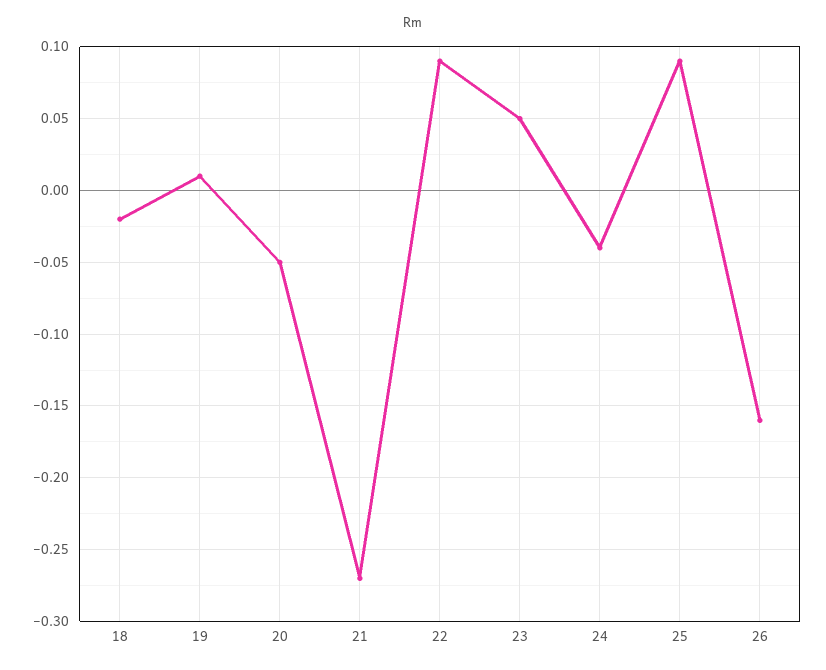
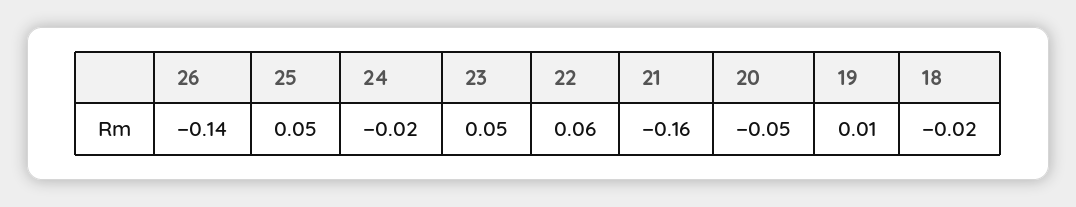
  {
    "18": -0.02,
    "19": 0.01,
    "20": -0.05,
-   "21": -0.27,
+   "21": -0.16,
-   "22": 0.09,
+   "22": 0.06,
    "23": 0.05,
-   "24": -0.04,
+   "24": -0.02,
-   "25": 0.09,
+   "25": 0.05,
-   "26": -0.16
+   "26": -0.14
  }

